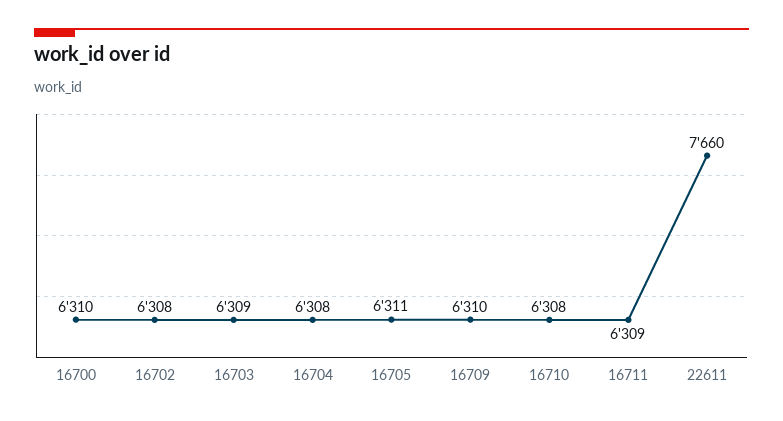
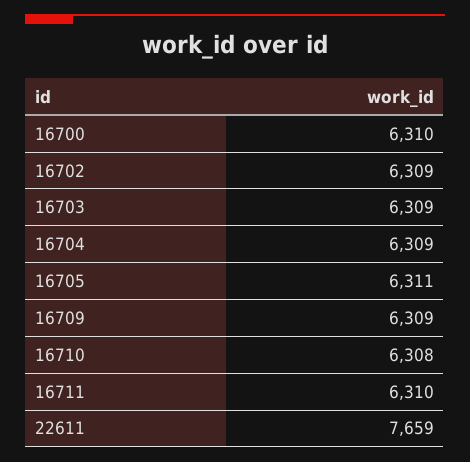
  {
    "16700": 6310,
-   "16702": 6308,
+   "16702": 6309,
    "16703": 6309,
-   "16704": 6308,
+   "16704": 6309,
    "16705": 6311,
-   "16709": 6310,
+   "16709": 6309,
    "16710": 6308,
-   "16711": 6309,
+   "16711": 6310,
-   "22611": 7660
+   "22611": 7659
  }

